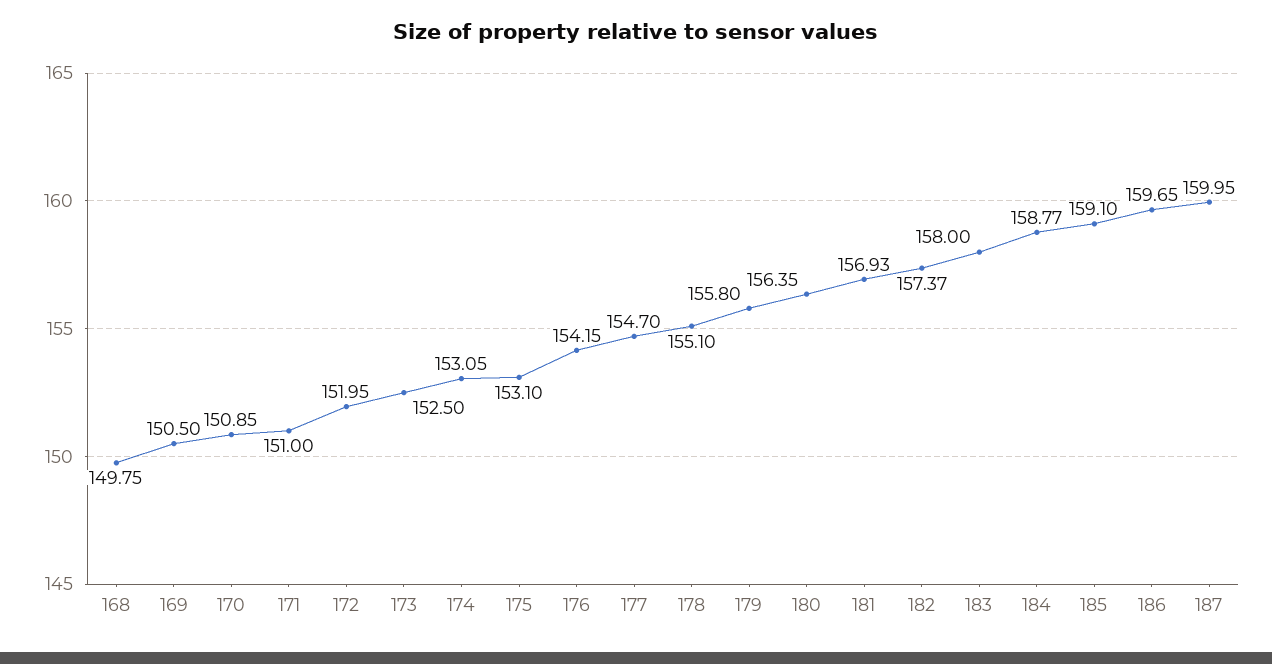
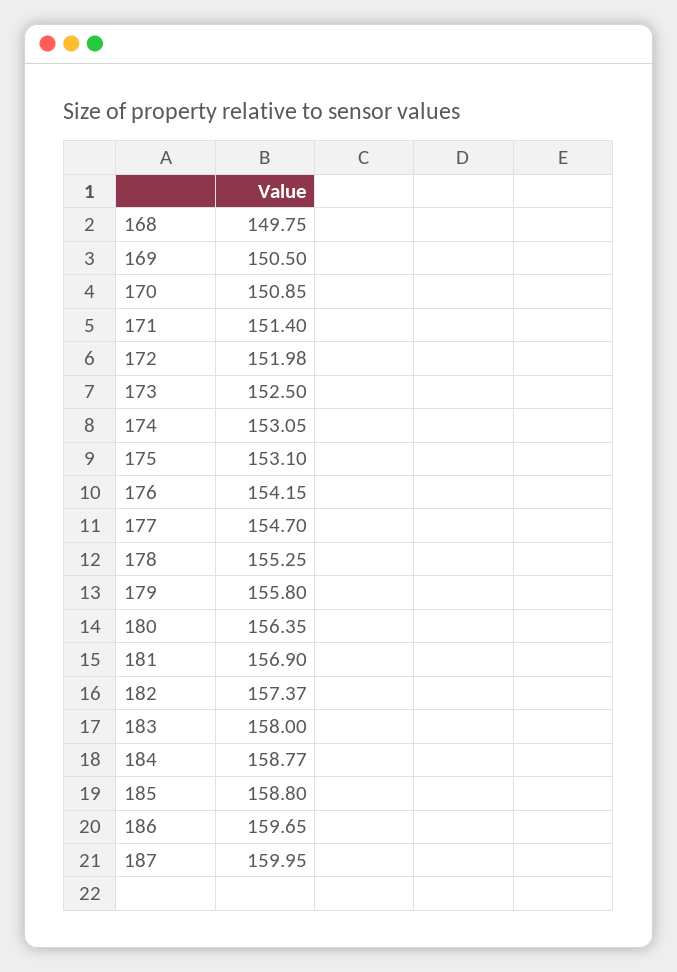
  {
    "168": 149.75,
    "169": 150.5,
    "170": 150.85,
-   "171": 151,
+   "171": 151.4,
-   "172": 151.95,
+   "172": 151.98,
    "173": 152.5,
    "174": 153.05,
    "175": 153.1,
    "176": 154.15,
    "177": 154.7,
-   "178": 155.1,
+   "178": 155.25,
    "179": 155.8,
    "180": 156.35,
-   "181": 156.93,
+   "181": 156.9,
    "182": 157.37,
    "183": 158,
    "184": 158.77,
-   "185": 159.1,
+   "185": 158.8,
    "186": 159.65,
    "187": 159.95
  }

